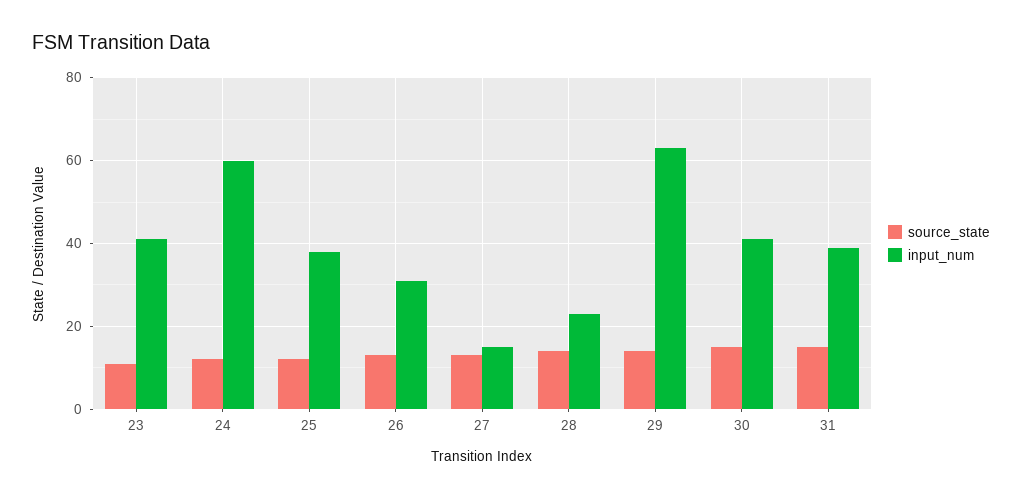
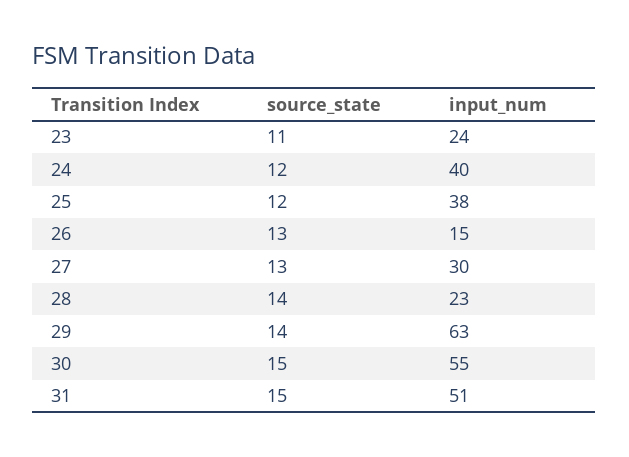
  {
    "source_state": {
      "23": 11,
      "24": 12,
      "25": 12,
      "26": 13,
      "27": 13,
      "28": 14,
      "29": 14,
      "30": 15,
      "31": 15
    },
    "input_num": {
-     "23": 40,
+     "23": 24,
-     "24": 60,
+     "24": 40,
      "25": 38,
-     "26": 30,
+     "26": 15,
-     "27": 15,
+     "27": 30,
      "28": 23,
      "29": 63,
-     "30": 40,
+     "30": 55,
-     "31": 40
+     "31": 51
    }
  }

